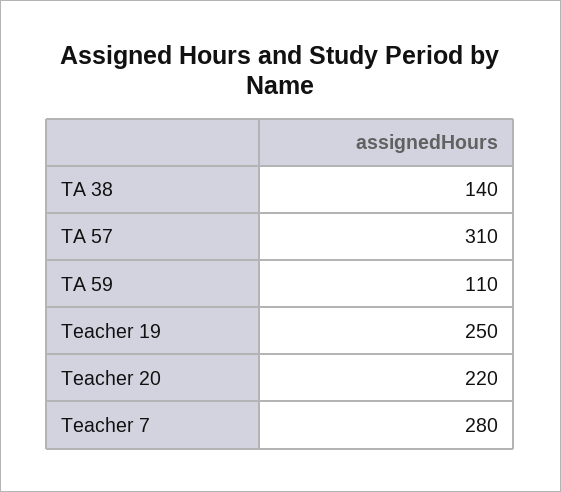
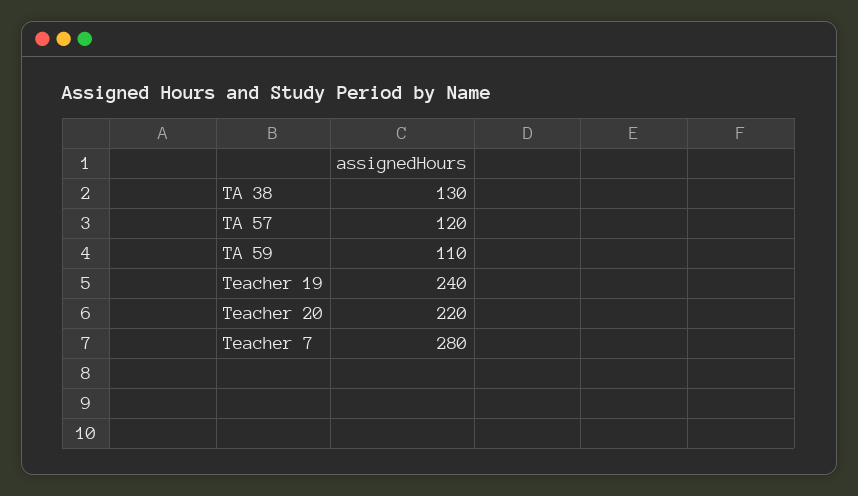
  {
-   "TA 38": 140,
+   "TA 38": 130,
-   "TA 57": 310,
+   "TA 57": 120,
    "TA 59": 110,
-   "Teacher 19": 250,
+   "Teacher 19": 240,
    "Teacher 20": 220,
    "Teacher 7": 280
  }

